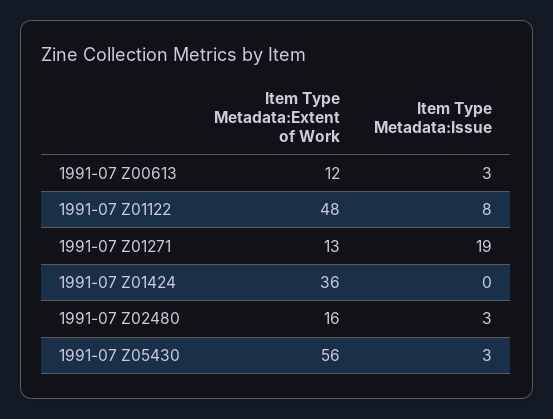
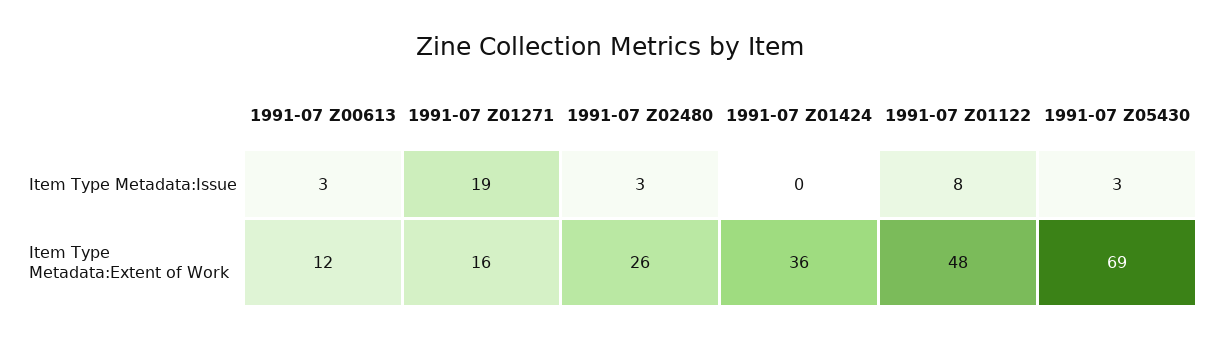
  {
    "Item Type Metadata:Extent of Work": {
      "1991-07 Z00613": 12,
      "1991-07 Z01122": 48,
-     "1991-07 Z01271": 13,
+     "1991-07 Z01271": 16,
      "1991-07 Z01424": 36,
-     "1991-07 Z02480": 16,
+     "1991-07 Z02480": 26,
-     "1991-07 Z05430": 56
+     "1991-07 Z05430": 69
    },
    "Item Type Metadata:Issue": {
      "1991-07 Z00613": 3,
      "1991-07 Z01122": 8,
      "1991-07 Z01271": 19,
      "1991-07 Z01424": 0,
      "1991-07 Z02480": 3,
      "1991-07 Z05430": 3
    }
  }

